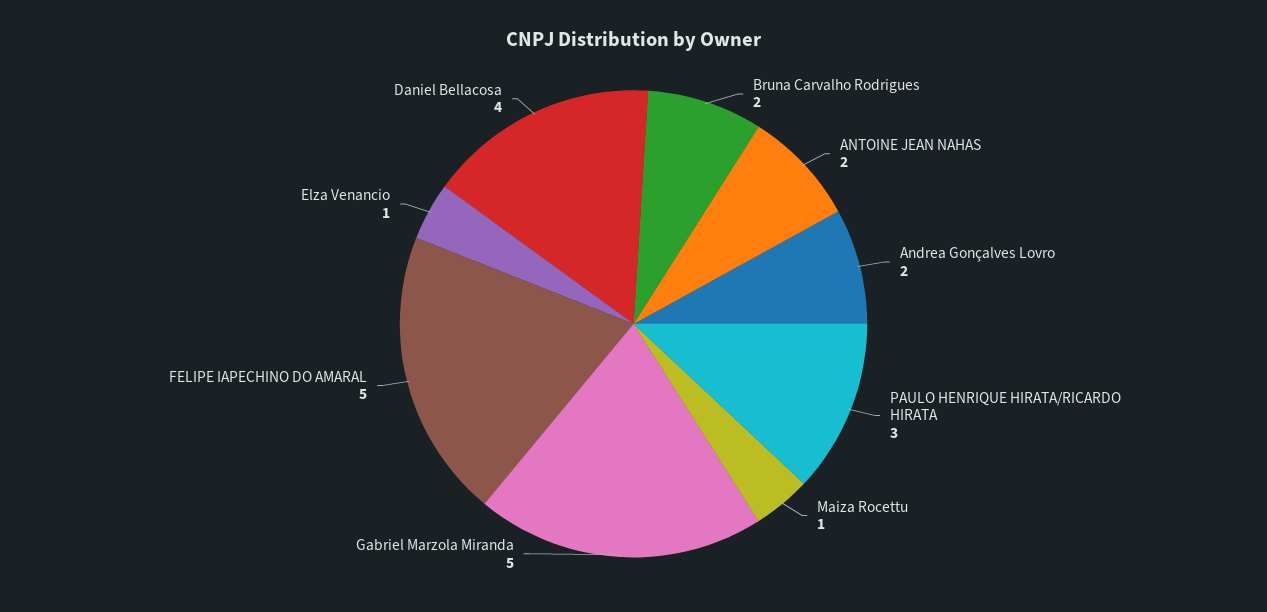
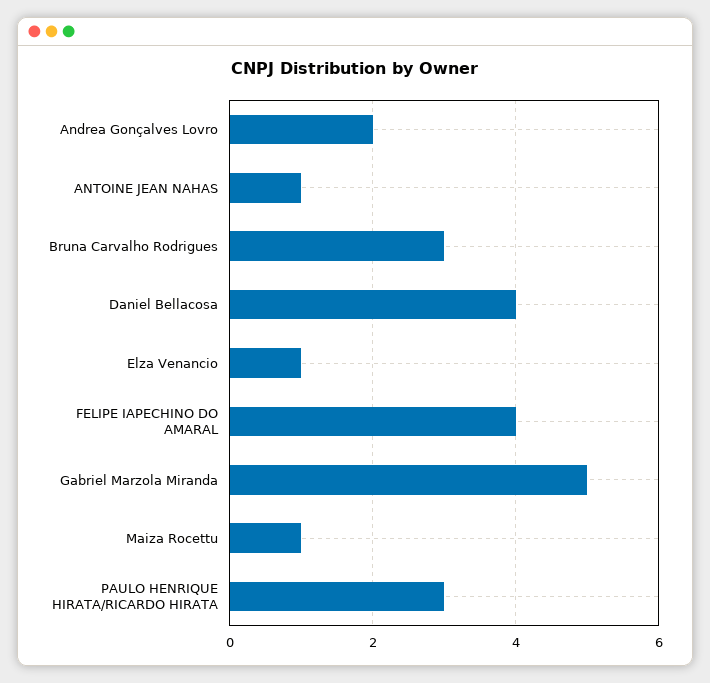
  {
-   "Bruna Carvalho Rodrigues": 2,
+   "Bruna Carvalho Rodrigues": 3,
-   "ANTOINE JEAN NAHAS": 2,
+   "ANTOINE JEAN NAHAS": 1,
    "Andrea Gonçalves Lovro": 2,
    "PAULO HENRIQUE HIRATA/RICARDO HIRATA": 3,
    "Maiza Rocettu": 1,
    "Gabriel Marzola Miranda": 5,
-   "FELIPE IAPECHINO DO AMARAL": 5,
+   "FELIPE IAPECHINO DO AMARAL": 4,
    "Elza Venancio": 1,
    "Daniel Bellacosa": 4
  }

